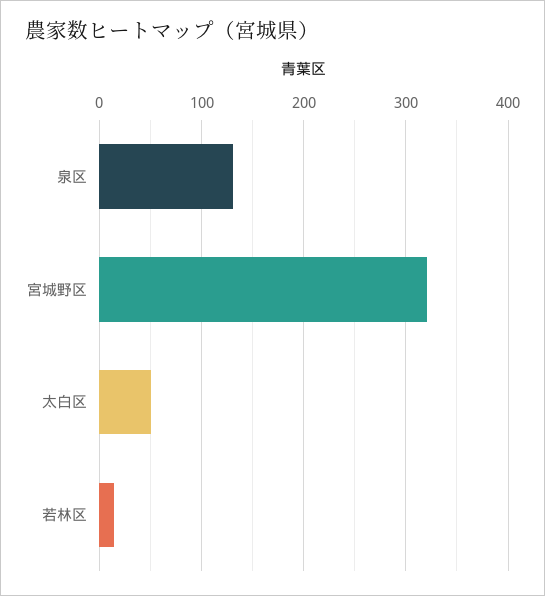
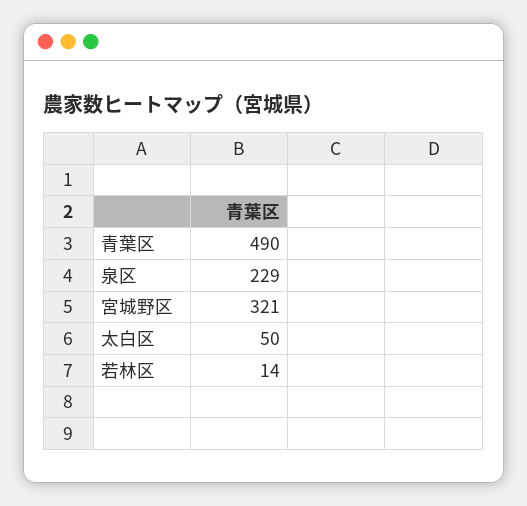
  {
-   "泉区": 130,
+   "泉区": 229,
    "宮城野区": 321,
    "太白区": 50,
-   "若林区": 14
+   "若林区": 14,
+   "青葉区": 490
  }

